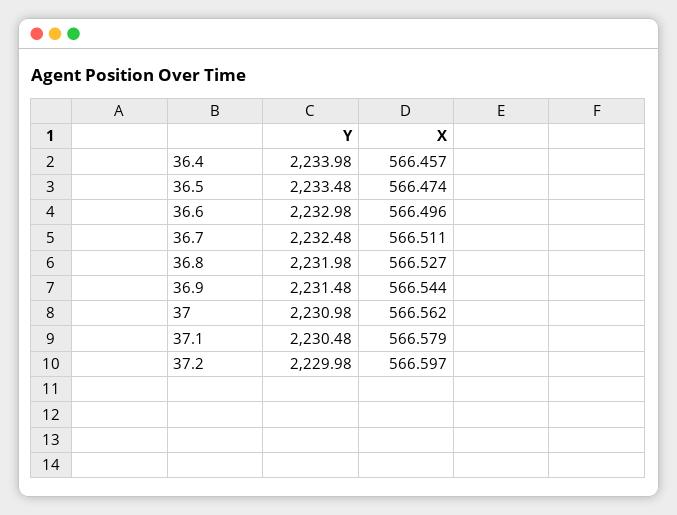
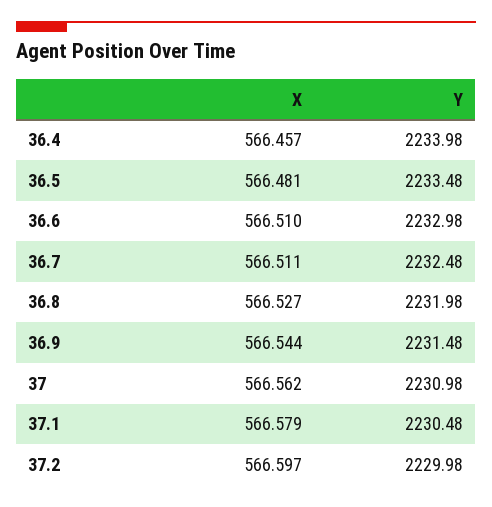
  {
    "Y": {
      "36.4": 2233.98,
      "36.5": 2233.48,
      "36.6": 2232.98,
      "36.7": 2232.48,
      "36.8": 2231.98,
      "36.9": 2231.48,
      "37": 2230.98,
      "37.1": 2230.48,
      "37.2": 2229.98
    },
    "X": {
      "36.4": 566.457,
-     "36.5": 566.474,
+     "36.5": 566.481,
-     "36.6": 566.496,
+     "36.6": 566.51,
      "36.7": 566.511,
      "36.8": 566.527,
      "36.9": 566.544,
      "37": 566.562,
      "37.1": 566.579,
      "37.2": 566.597
    }
  }

